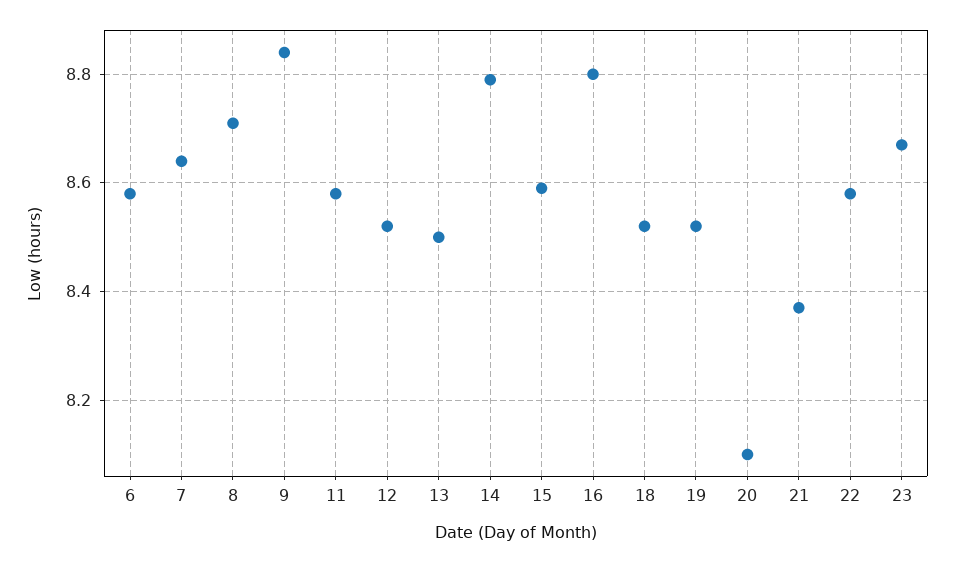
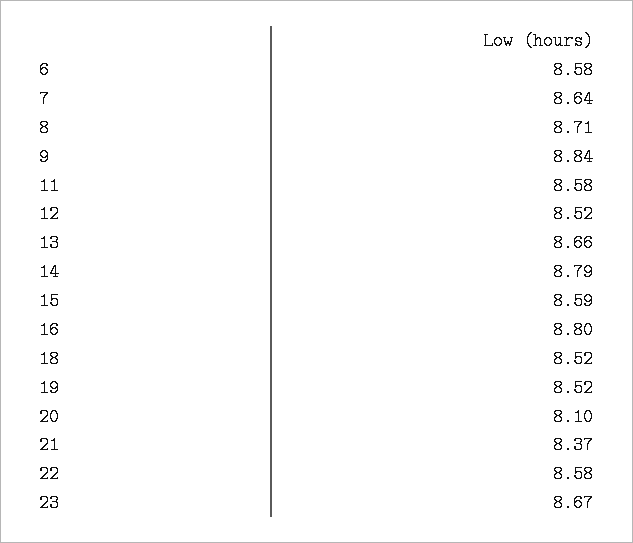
  {
    "6": 8.58,
    "7": 8.64,
    "8": 8.71,
    "9": 8.84,
    "11": 8.58,
    "12": 8.52,
-   "13": 8.5,
+   "13": 8.66,
    "14": 8.79,
    "15": 8.59,
    "16": 8.8,
    "18": 8.52,
    "19": 8.52,
    "20": 8.1,
    "21": 8.37,
    "22": 8.58,
    "23": 8.67
  }

